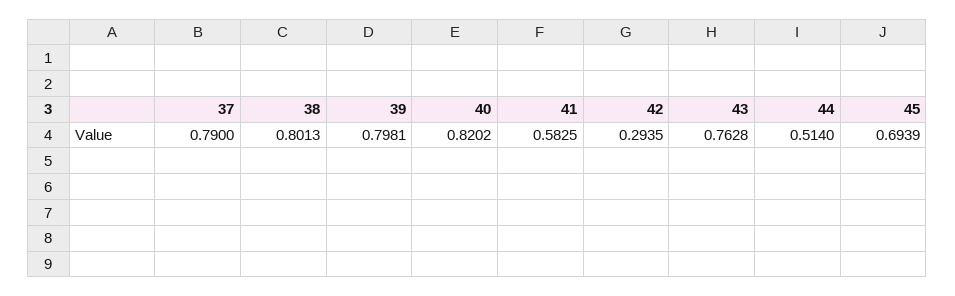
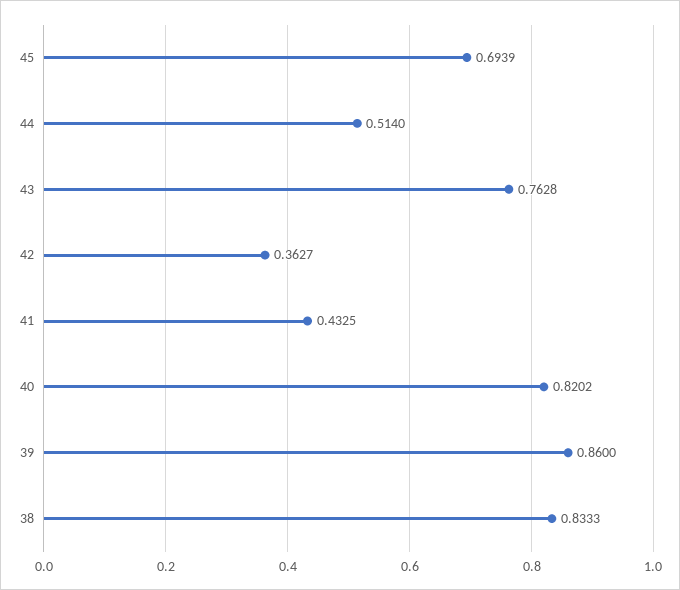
  {
-   "37": 0.79,
-   "38": 0.8013,
+   "38": 0.8333,
-   "39": 0.7981,
+   "39": 0.86,
    "40": 0.8202,
-   "41": 0.5825,
+   "41": 0.4325,
-   "42": 0.2935,
+   "42": 0.3627,
    "43": 0.7628,
    "44": 0.514,
    "45": 0.6939
  }

